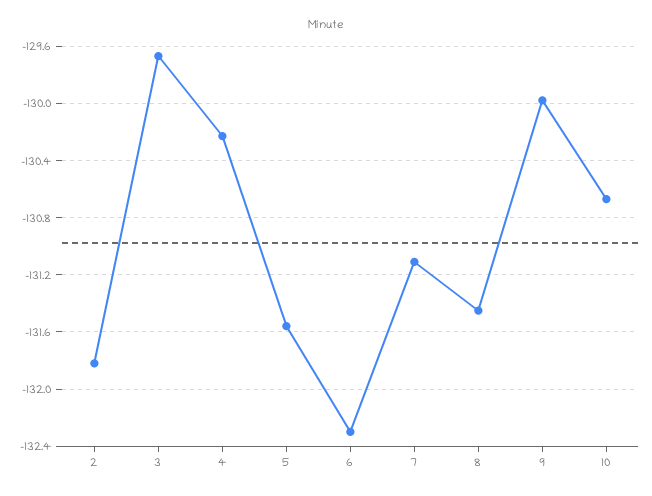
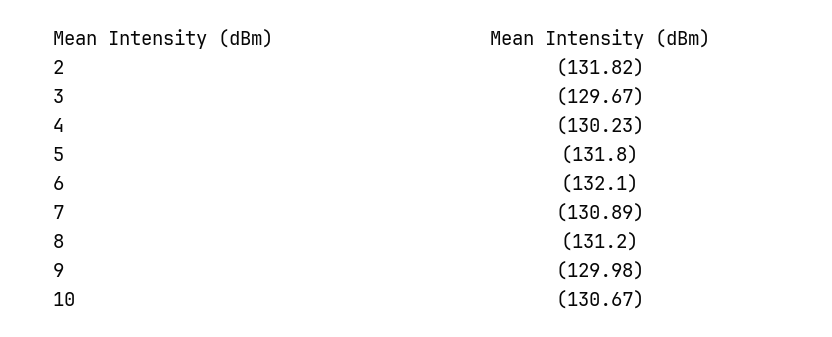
  {
    "2": -131.82,
    "3": -129.67,
    "4": -130.23,
-   "5": -131.55,
+   "5": -131.8,
-   "6": -132.3,
+   "6": -132.1,
-   "7": -131.1,
+   "7": -130.89,
-   "8": -131.45,
+   "8": -131.2,
    "9": -129.98,
    "10": -130.67
  }

